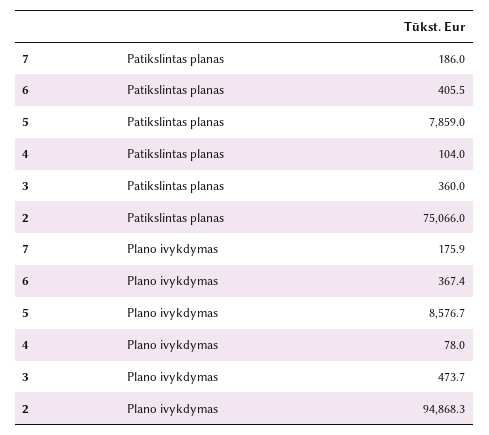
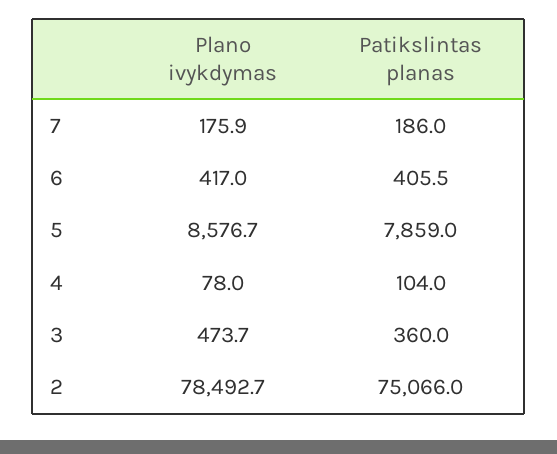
  {
    "7": {
      "Patikslintas planas": 186,
      "Plano ivykdymas": 175.9
    },
    "6": {
      "Patikslintas planas": 405.5,
-     "Plano ivykdymas": 367.4
+     "Plano ivykdymas": 417
    },
    "5": {
      "Patikslintas planas": 7859,
      "Plano ivykdymas": 8576.7
    },
    "4": {
      "Patikslintas planas": 104,
      "Plano ivykdymas": 78
    },
    "3": {
      "Patikslintas planas": 360,
      "Plano ivykdymas": 473.7
    },
    "2": {
      "Patikslintas planas": 75066,
-     "Plano ivykdymas": 94868.3
+     "Plano ivykdymas": 78492.7
    }
  }

